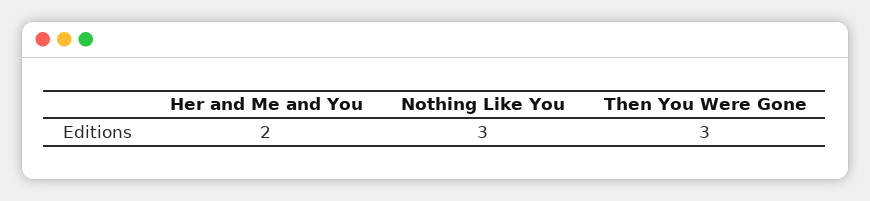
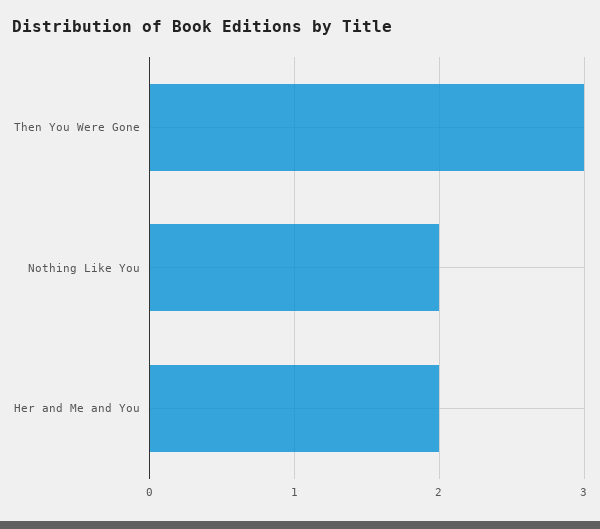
  {
    "Her and Me and You": 2,
-   "Nothing Like You": 3,
+   "Nothing Like You": 2,
    "Then You Were Gone": 3
  }

